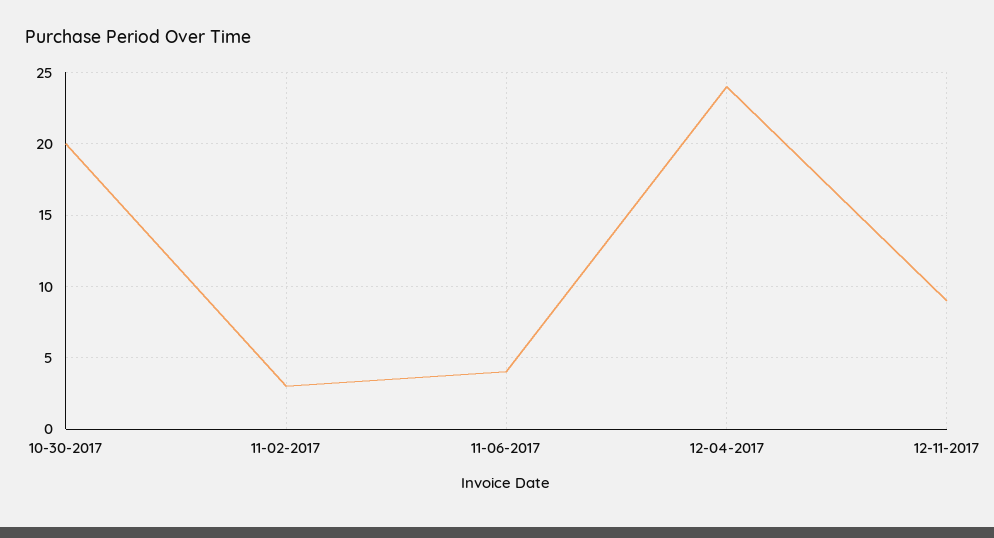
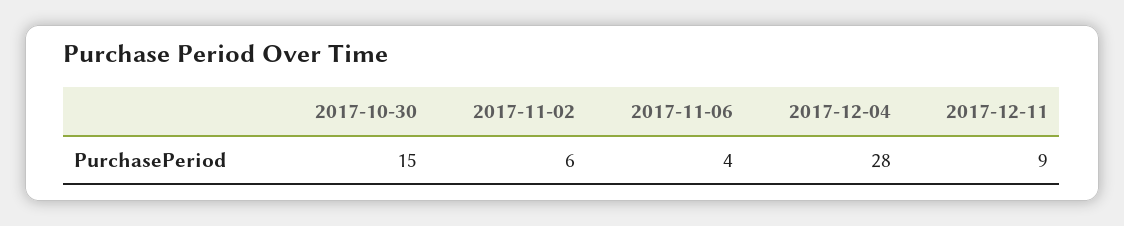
  {
-   "10-30-2017": 20,
+   "10-30-2017": 15,
-   "11-02-2017": 3,
+   "11-02-2017": 6,
    "11-06-2017": 4,
-   "12-04-2017": 24,
+   "12-04-2017": 28,
    "12-11-2017": 9
  }

